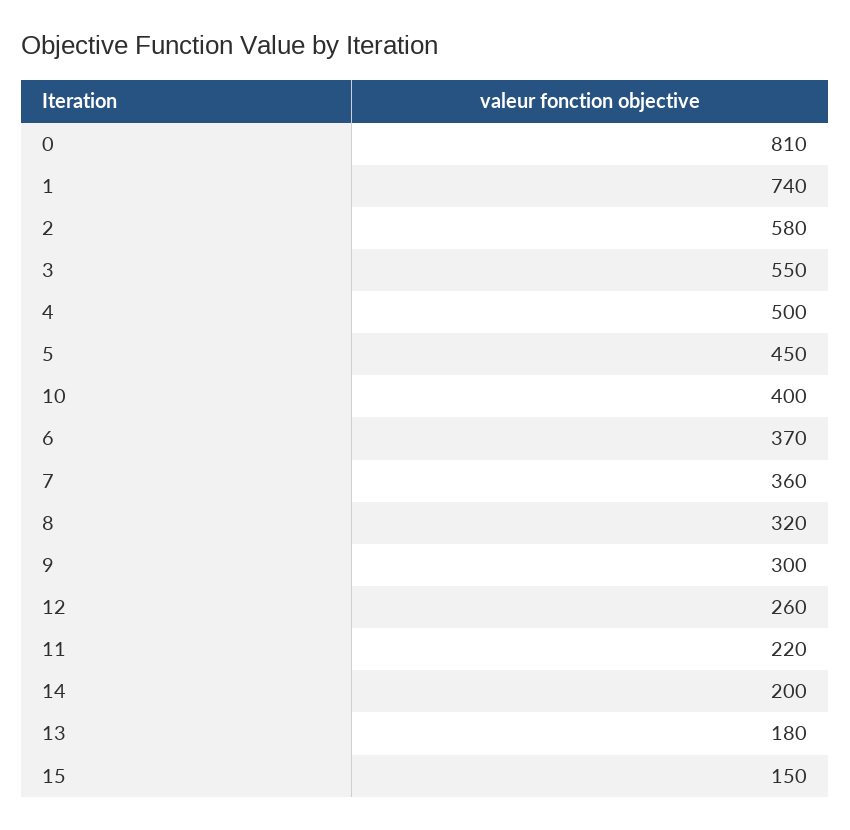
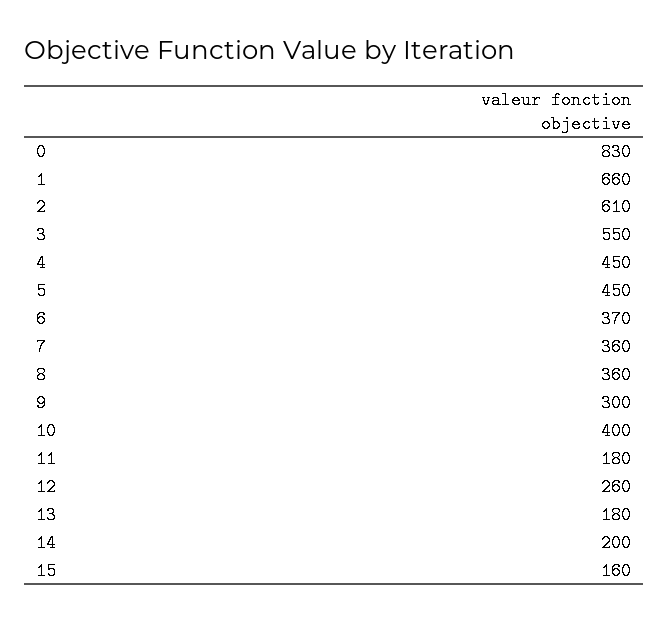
  {
-   "0": 810,
+   "0": 830,
-   "1": 740,
+   "1": 660,
-   "2": 580,
+   "2": 610,
    "3": 550,
-   "4": 500,
+   "4": 450,
    "5": 450,
    "10": 400,
    "6": 370,
    "7": 360,
-   "8": 320,
+   "8": 360,
    "9": 300,
    "12": 260,
-   "11": 220,
+   "11": 180,
    "14": 200,
    "13": 180,
-   "15": 150
+   "15": 160
  }

